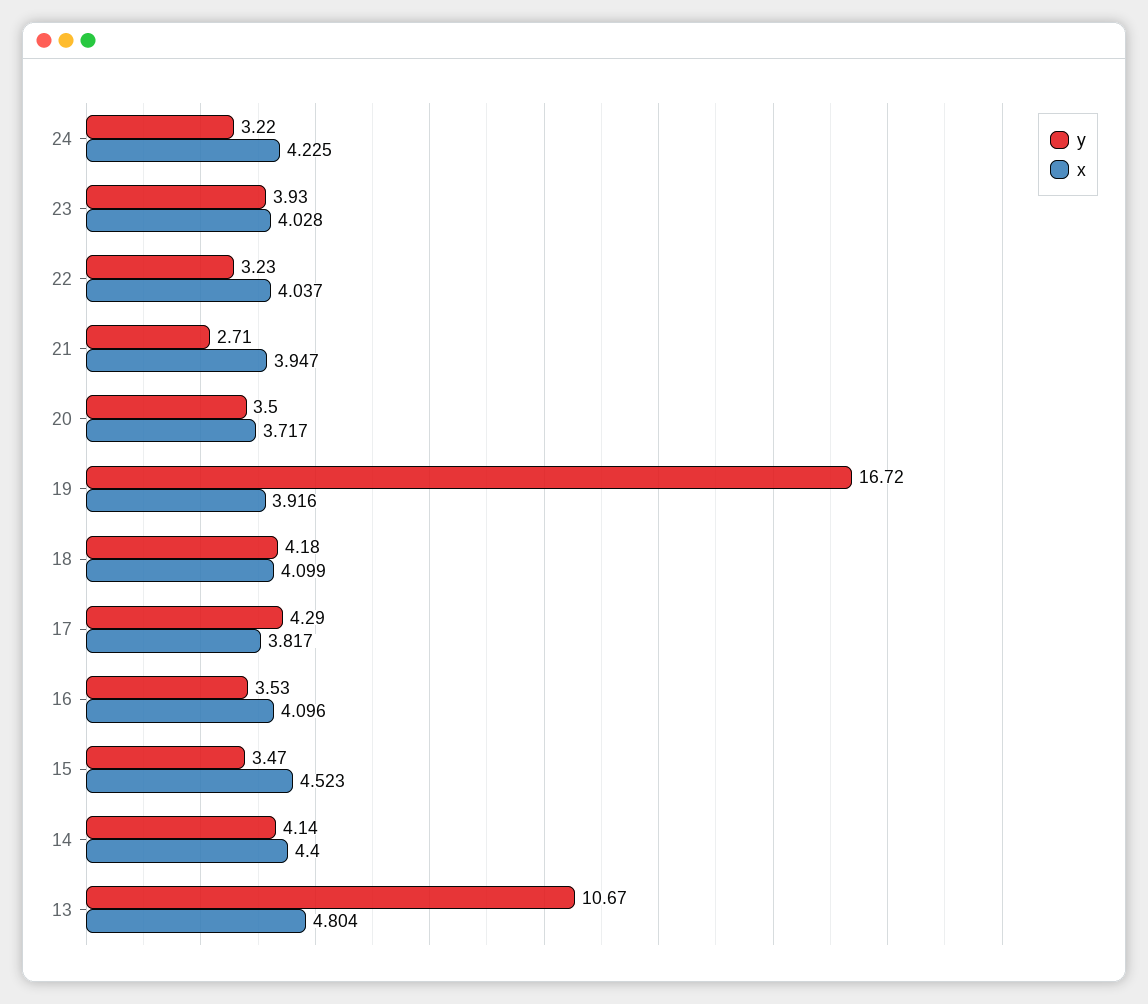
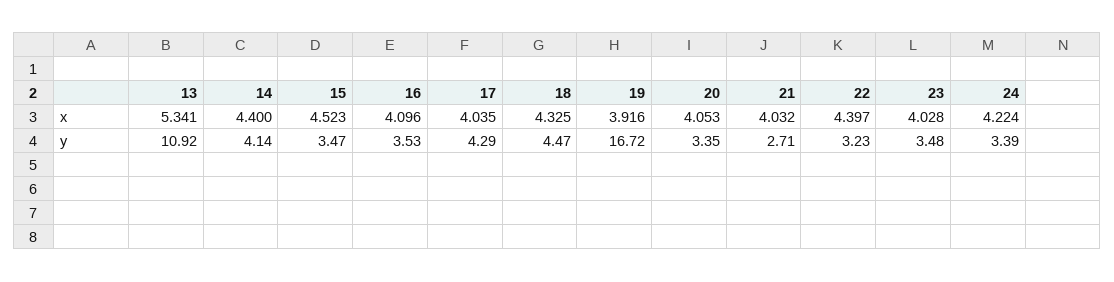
  {
    "y": {
-     "24": 3.22,
+     "24": 3.39,
-     "23": 3.93,
+     "23": 3.48,
      "22": 3.23,
      "21": 2.71,
-     "20": 3.5,
+     "20": 3.35,
      "19": 16.72,
-     "18": 4.18,
+     "18": 4.47,
      "17": 4.29,
      "16": 3.53,
      "15": 3.47,
      "14": 4.14,
-     "13": 10.67
+     "13": 10.92
    },
    "x": {
-     "24": 4.225,
+     "24": 4.224,
      "23": 4.028,
-     "22": 4.037,
+     "22": 4.397,
-     "21": 3.947,
+     "21": 4.032,
-     "20": 3.717,
+     "20": 4.053,
      "19": 3.916,
-     "18": 4.099,
+     "18": 4.325,
-     "17": 3.817,
+     "17": 4.035,
      "16": 4.096,
      "15": 4.523,
      "14": 4.4,
-     "13": 4.804
+     "13": 5.341
    }
  }

